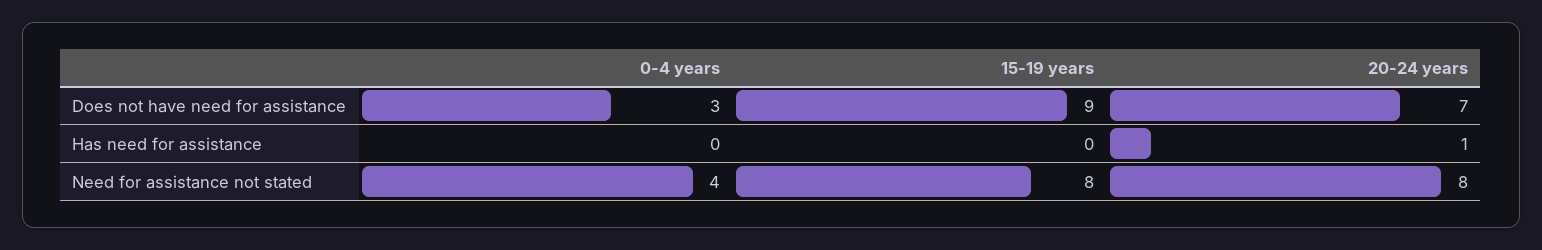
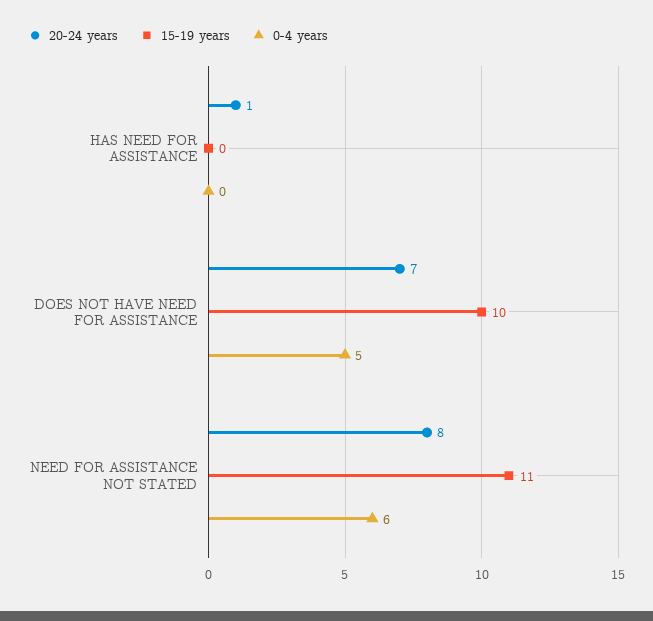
  {
    "0-4 years": {
-     "Does not have need for assistance": 3,
+     "Does not have need for assistance": 5,
      "Has need for assistance": 0,
-     "Need for assistance not stated": 4
+     "Need for assistance not stated": 6
    },
    "15-19 years": {
-     "Does not have need for assistance": 9,
+     "Does not have need for assistance": 10,
      "Has need for assistance": 0,
-     "Need for assistance not stated": 8
+     "Need for assistance not stated": 11
    },
    "20-24 years": {
      "Does not have need for assistance": 7,
      "Has need for assistance": 1,
      "Need for assistance not stated": 8
    }
  }

